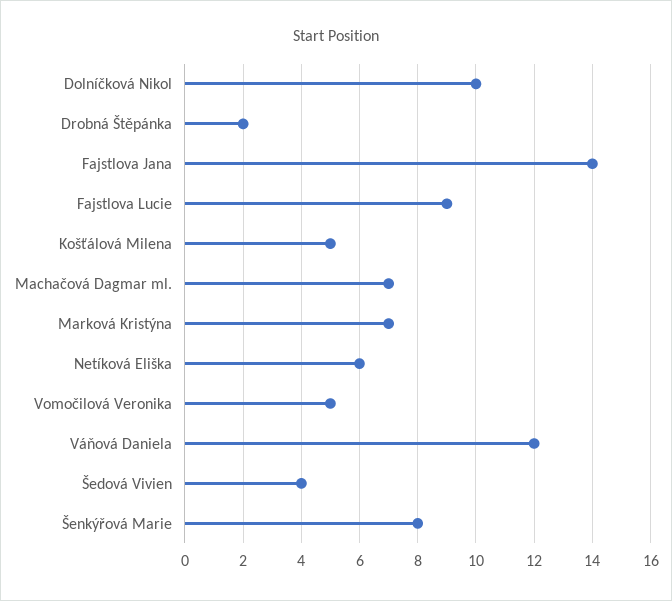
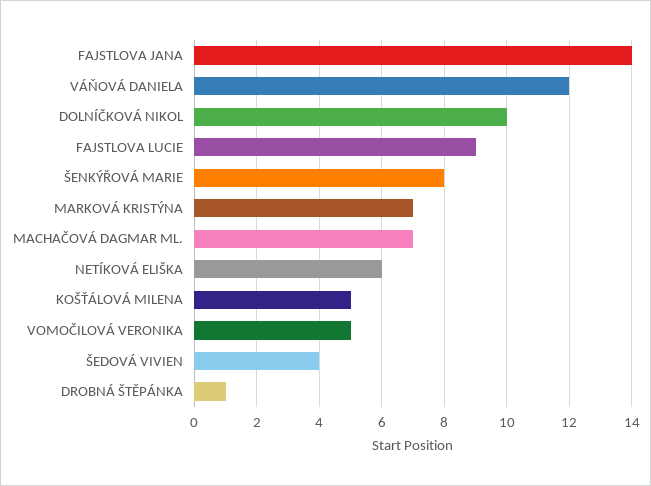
  {
    "Dolníčková Nikol": 10,
-   "Drobná Štěpánka": 2,
+   "Drobná Štěpánka": 1,
    "Fajstlova Jana": 14,
    "Fajstlova Lucie": 9,
    "Košťálová Milena": 5,
    "Machačová Dagmar ml.": 7,
    "Marková Kristýna": 7,
    "Netíková Eliška": 6,
    "Vomočilová Veronika": 5,
    "Váňová Daniela": 12,
    "Šedová Vivien": 4,
    "Šenkýřová Marie": 8
  }

